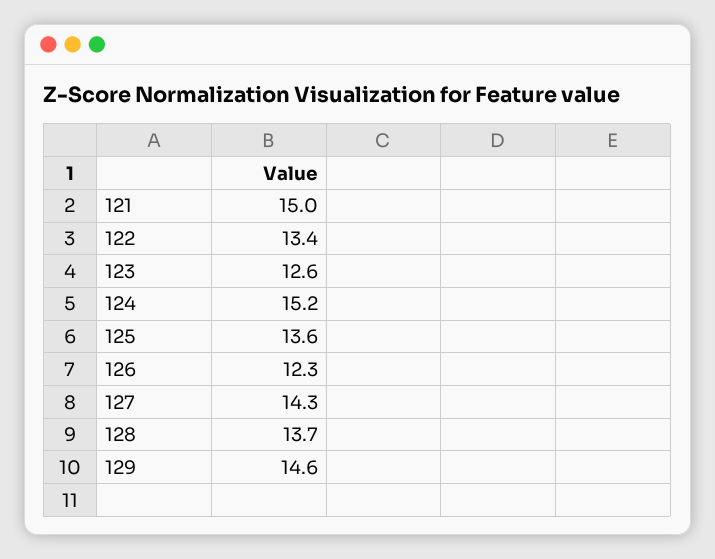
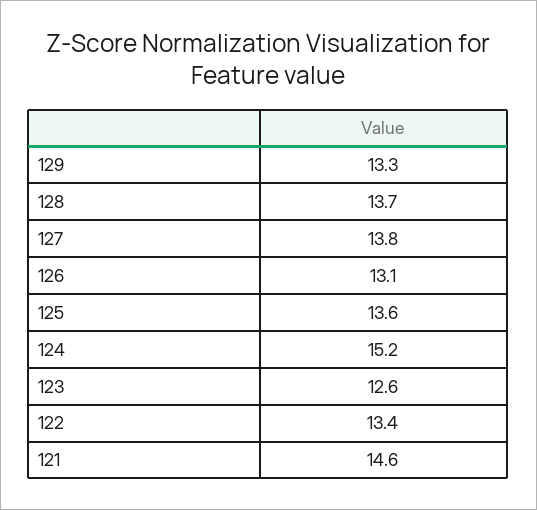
  {
-   "121": 15,
+   "121": 14.6,
    "122": 13.4,
    "123": 12.6,
    "124": 15.2,
    "125": 13.6,
-   "126": 12.3,
+   "126": 13.1,
-   "127": 14.3,
+   "127": 13.8,
    "128": 13.7,
-   "129": 14.6
+   "129": 13.3
  }

